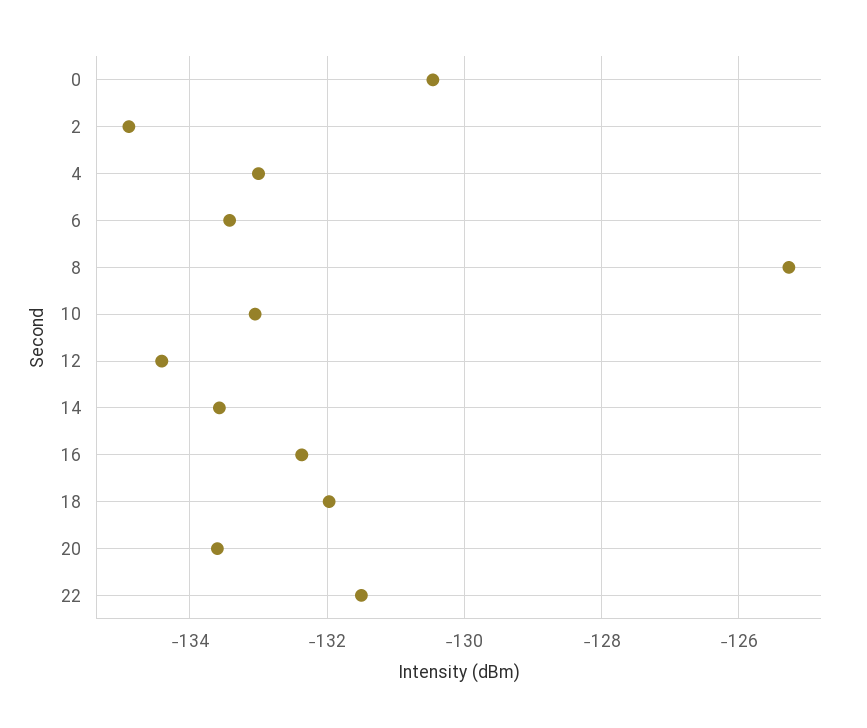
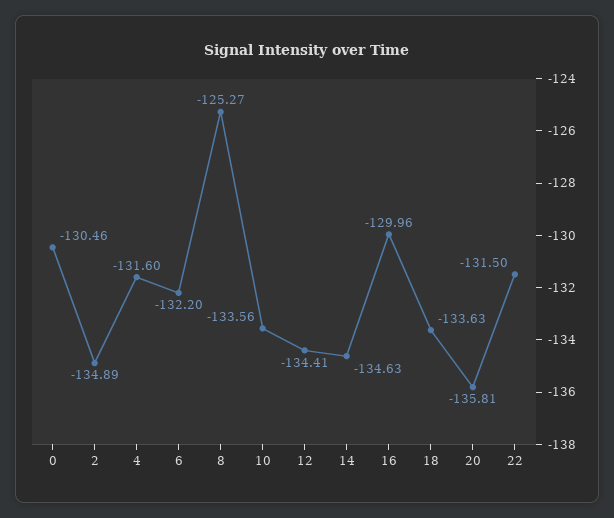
  {
    "0": -130.46,
    "2": -134.89,
-   "4": -133,
+   "4": -131.6,
-   "6": -133.4,
+   "6": -132.2,
    "8": -125.27,
-   "10": -133,
+   "10": -133.56,
    "12": -134.41,
-   "14": -133.6,
+   "14": -134.63,
-   "16": -132.4,
+   "16": -129.96,
-   "18": -132,
+   "18": -133.63,
-   "20": -133.6,
+   "20": -135.81,
    "22": -131.5
  }

